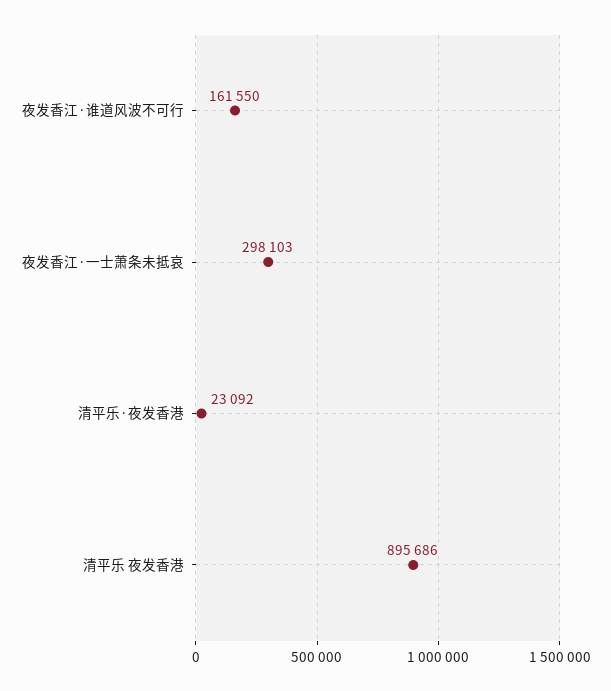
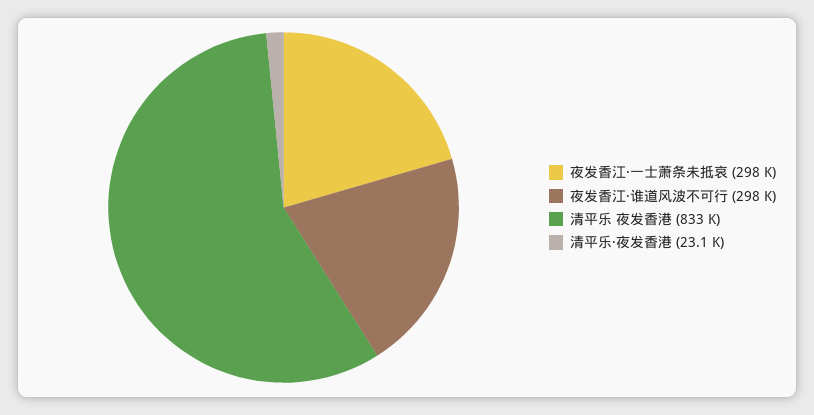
  {
-   "夜发香江·谁道风波不可行": 161550,
+   "夜发香江·谁道风波不可行": 298000,
    "夜发香江·一士萧条未抵哀": 298103,
    "清平乐·夜发香港": 23092,
-   "清平乐 夜发香港": 895686
+   "清平乐 夜发香港": 833000
  }

